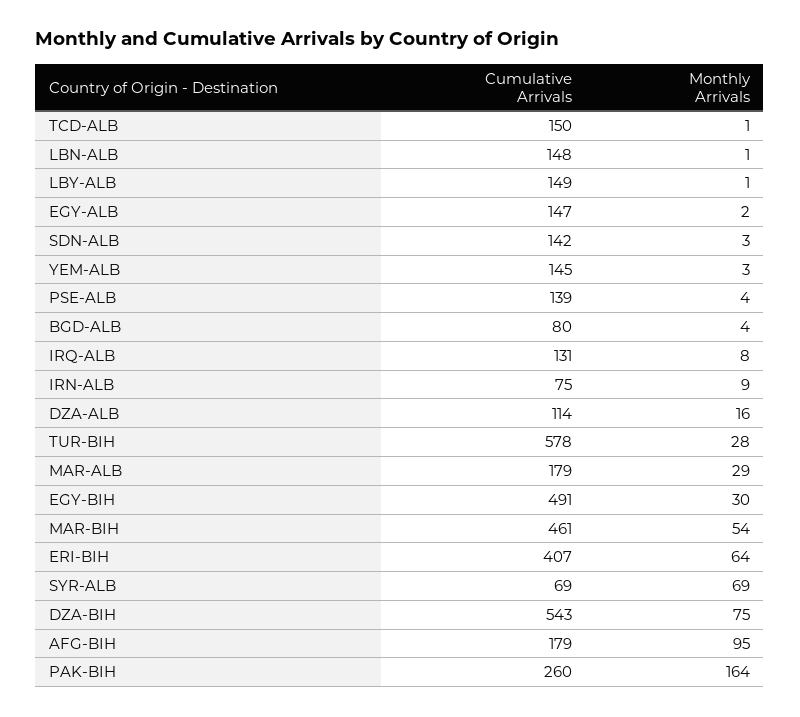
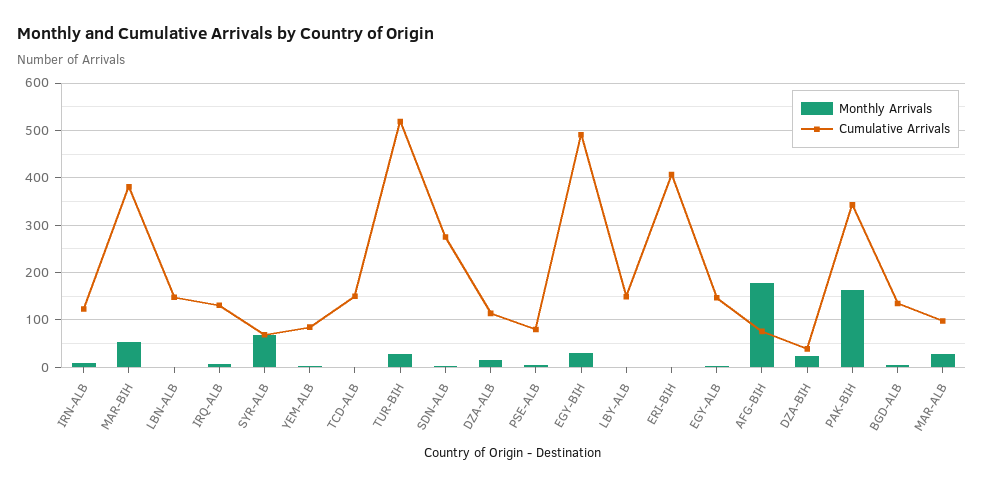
  {
    "Cumulative Arrivals": {
      "TCD-ALB": 150,
      "LBN-ALB": 148,
      "LBY-ALB": 149,
      "EGY-ALB": 147,
-     "SDN-ALB": 142,
+     "SDN-ALB": 280,
-     "YEM-ALB": 145,
+     "YEM-ALB": 80,
-     "PSE-ALB": 139,
+     "PSE-ALB": 80,
-     "BGD-ALB": 80,
+     "BGD-ALB": 140,
      "IRQ-ALB": 131,
-     "IRN-ALB": 75,
+     "IRN-ALB": 120,
      "DZA-ALB": 114,
-     "TUR-BIH": 578,
+     "TUR-BIH": 520,
-     "MAR-ALB": 179,
+     "MAR-ALB": 100,
      "EGY-BIH": 491,
-     "MAR-BIH": 461,
+     "MAR-BIH": 380,
      "ERI-BIH": 407,
      "SYR-ALB": 69,
-     "DZA-BIH": 543,
+     "DZA-BIH": 40,
-     "AFG-BIH": 179,
+     "AFG-BIH": 80,
-     "PAK-BIH": 260
+     "PAK-BIH": 340
    },
    "Monthly Arrivals": {
      "TCD-ALB": 1,
      "LBN-ALB": 1,
      "LBY-ALB": 1,
      "EGY-ALB": 2,
      "SDN-ALB": 3,
      "YEM-ALB": 3,
      "PSE-ALB": 4,
      "BGD-ALB": 4,
      "IRQ-ALB": 8,
      "IRN-ALB": 9,
      "DZA-ALB": 16,
      "TUR-BIH": 28,
      "MAR-ALB": 29,
      "EGY-BIH": 30,
      "MAR-BIH": 54,
-     "ERI-BIH": 64,
+     "ERI-BIH": 0,
      "SYR-ALB": 69,
-     "DZA-BIH": 75,
+     "DZA-BIH": 20,
-     "AFG-BIH": 95,
+     "AFG-BIH": 180,
      "PAK-BIH": 164
    }
  }

